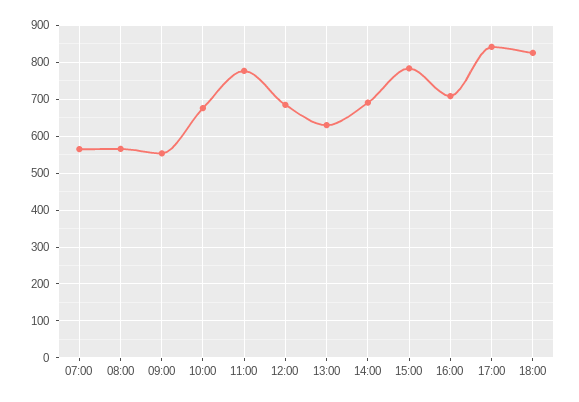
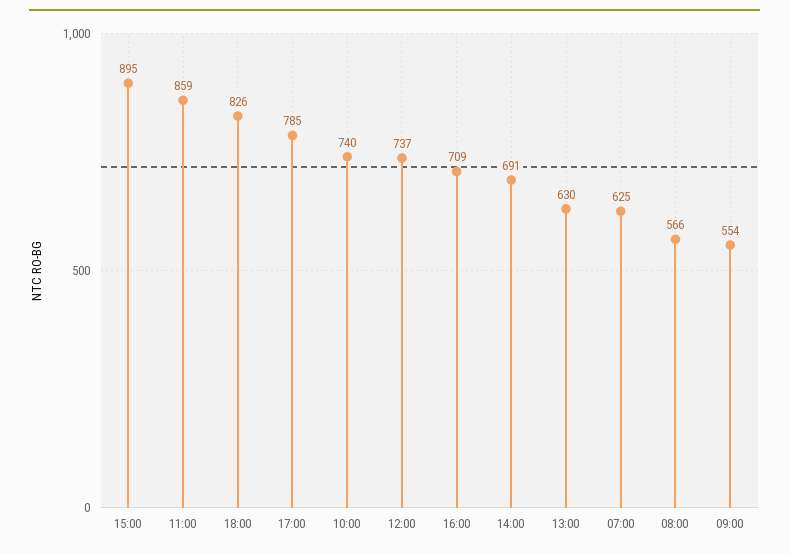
  {
-   "07:00": 560,
+   "07:00": 625,
    "08:00": 566,
    "09:00": 554,
-   "10:00": 680,
+   "10:00": 740,
-   "11:00": 780,
+   "11:00": 859,
-   "12:00": 680,
+   "12:00": 737,
    "13:00": 630,
    "14:00": 691,
-   "15:00": 780,
+   "15:00": 895,
    "16:00": 709,
-   "17:00": 840,
+   "17:00": 785,
    "18:00": 826
  }

